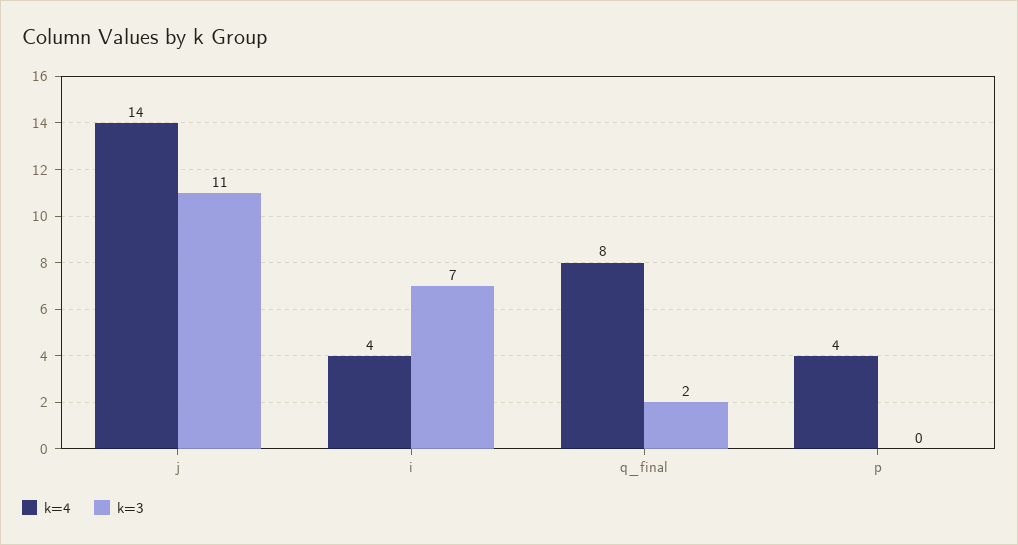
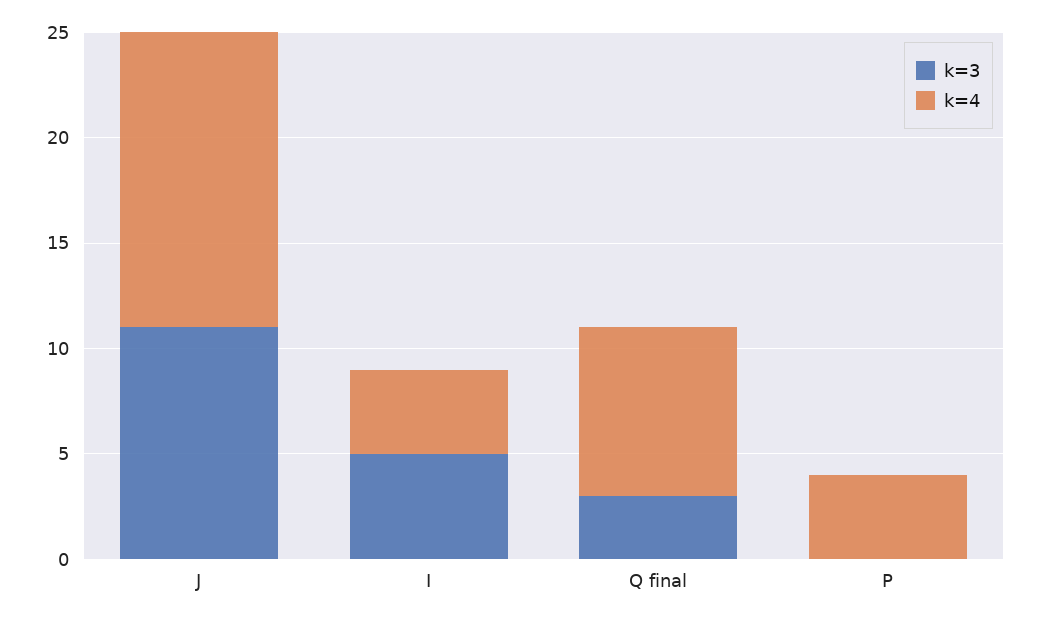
  {
    "k=4": {
      "j": 14,
      "i": 4,
      "q_final": 8,
      "p": 4
    },
    "k=3": {
      "j": 11,
-     "i": 7,
+     "i": 5,
-     "q_final": 2,
+     "q_final": 3,
      "p": 0
    }
  }

